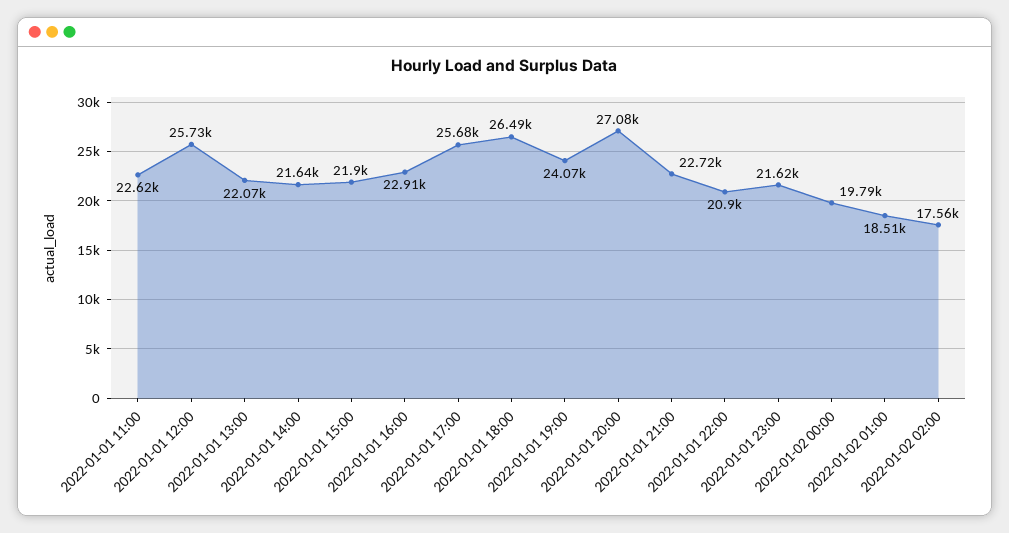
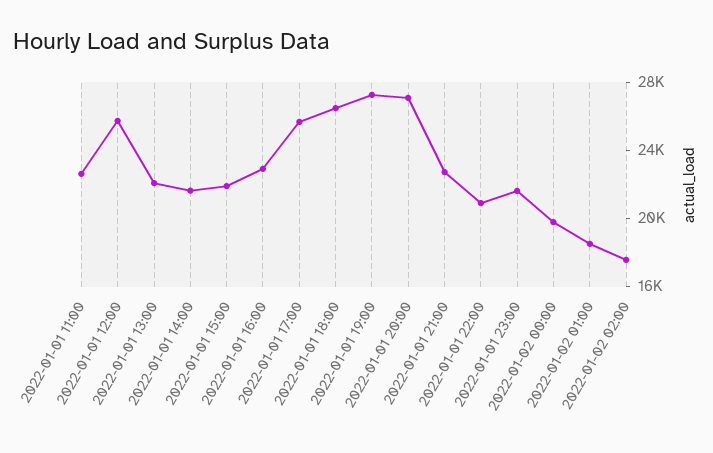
  {
    "2022-01-01 11:00": 22620,
    "2022-01-01 12:00": 25730,
    "2022-01-01 13:00": 22070,
    "2022-01-01 14:00": 21640,
    "2022-01-01 15:00": 21900,
    "2022-01-01 16:00": 22910,
    "2022-01-01 17:00": 25680,
    "2022-01-01 18:00": 26490,
-   "2022-01-01 19:00": 24070,
+   "2022-01-01 19:00": 27000,
    "2022-01-01 20:00": 27080,
    "2022-01-01 21:00": 22720,
    "2022-01-01 22:00": 20900,
    "2022-01-01 23:00": 21620,
    "2022-01-02 00:00": 19790,
    "2022-01-02 01:00": 18510,
    "2022-01-02 02:00": 17560
  }

